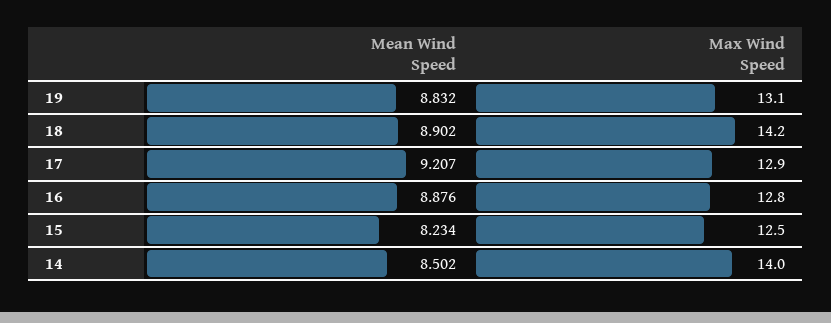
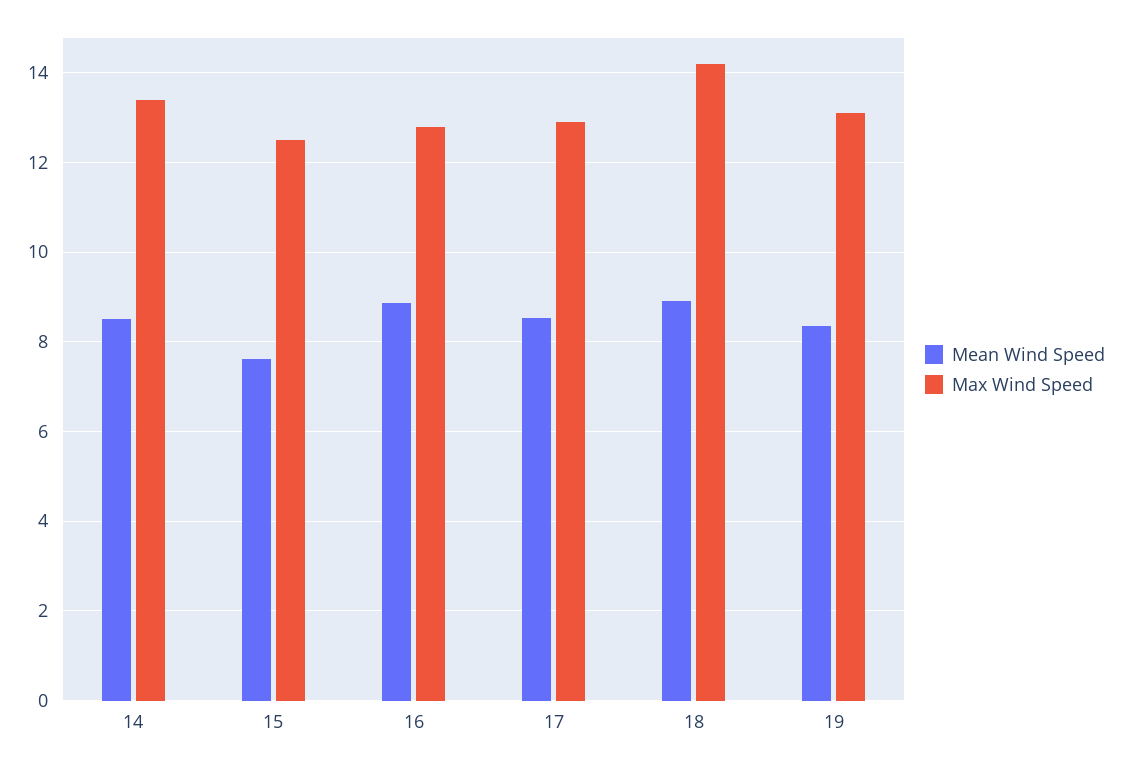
  {
    "Mean Wind Speed": {
-     "19": 8.832,
+     "19": 8.4,
      "18": 8.902,
-     "17": 9.207,
+     "17": 8.6,
      "16": 8.876,
-     "15": 8.234,
+     "15": 7.6,
      "14": 8.502
    },
    "Max Wind Speed": {
      "19": 13.1,
      "18": 14.2,
      "17": 12.9,
      "16": 12.8,
      "15": 12.5,
-     "14": 14
+     "14": 13.4
    }
  }

